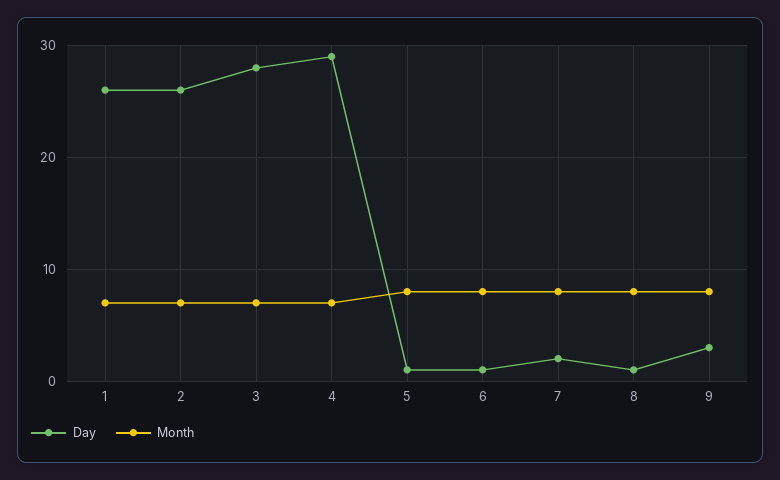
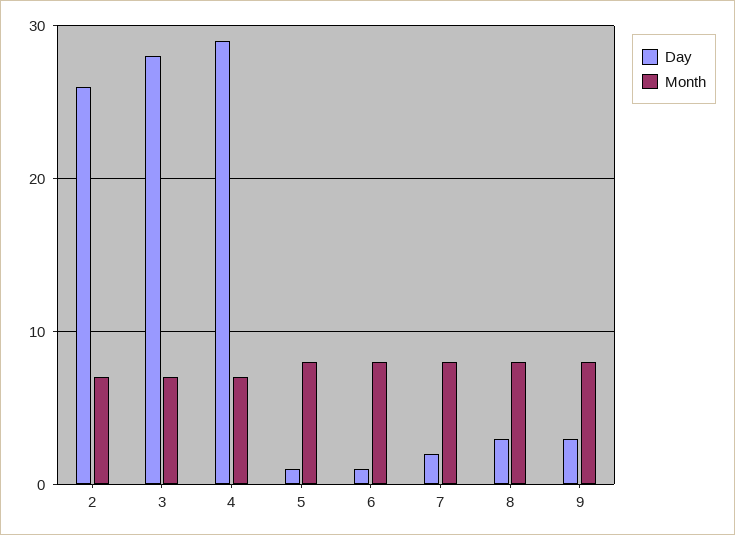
  {
    "Day": {
-     "1": 26,
      "2": 26,
      "3": 28,
      "4": 29,
      "5": 1,
      "6": 1,
      "7": 2,
-     "8": 1,
+     "8": 3,
      "9": 3
    },
    "Month": {
-     "1": 7,
      "2": 7,
      "3": 7,
      "4": 7,
      "5": 8,
      "6": 8,
      "7": 8,
      "8": 8,
      "9": 8
    }
  }

